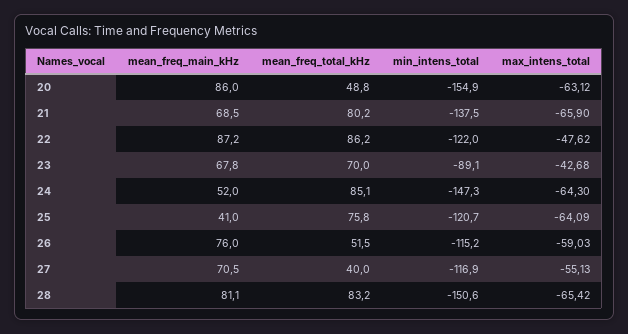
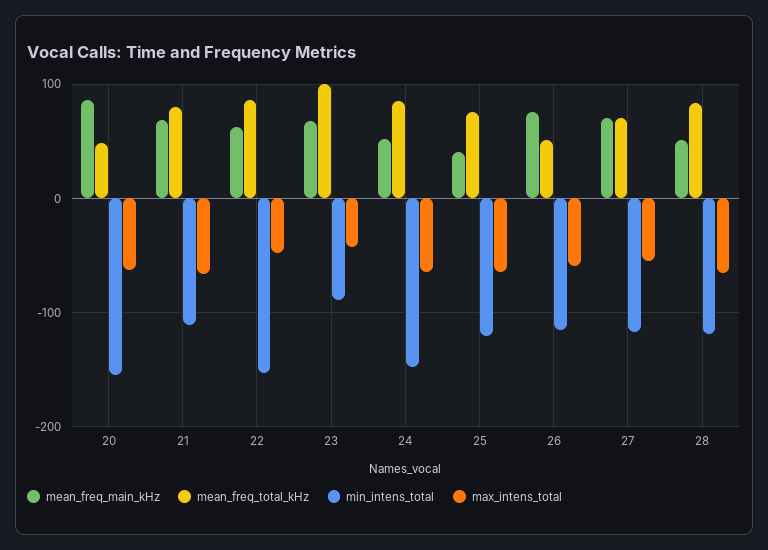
  {
    "mean_freq_main_kHz": {
      "20": 86,
      "21": 68.5,
-     "22": 87.2,
+     "22": 60,
      "23": 67.8,
      "24": 52,
      "25": 41,
      "26": 76,
      "27": 70.5,
-     "28": 81.1
+     "28": 50
    },
    "mean_freq_total_kHz": {
      "20": 48.8,
      "21": 80.2,
      "22": 86.2,
-     "23": 70,
+     "23": 100,
      "24": 85.1,
      "25": 75.8,
      "26": 51.5,
-     "27": 40,
+     "27": 70,
      "28": 83.2
    },
    "min_intens_total": {
      "20": -154.9,
-     "21": -137.5,
+     "21": -110,
-     "22": -122,
+     "22": -150,
      "23": -89.1,
      "24": -147.3,
      "25": -120.7,
      "26": -115.2,
      "27": -116.9,
-     "28": -150.6
+     "28": -120
    },
    "max_intens_total": {
      "20": -63.12,
      "21": -65.9,
      "22": -47.62,
      "23": -42.68,
      "24": -64.3,
      "25": -64.09,
      "26": -59.03,
      "27": -55.13,
      "28": -65.42
    }
  }

